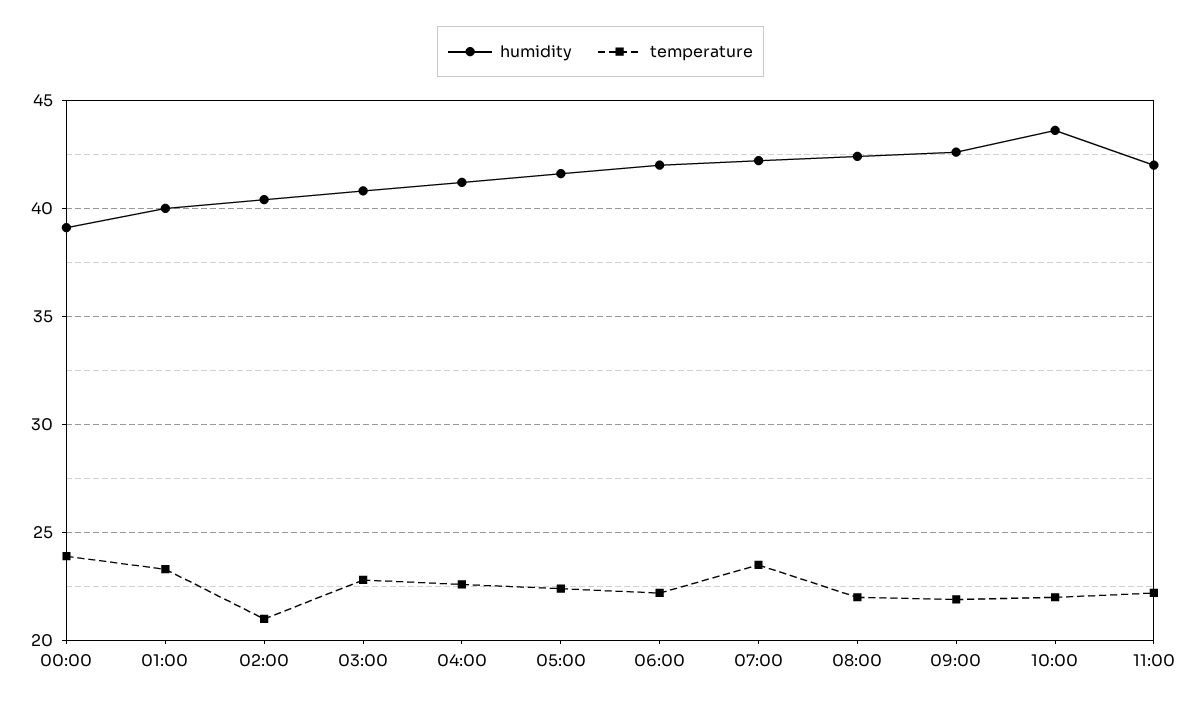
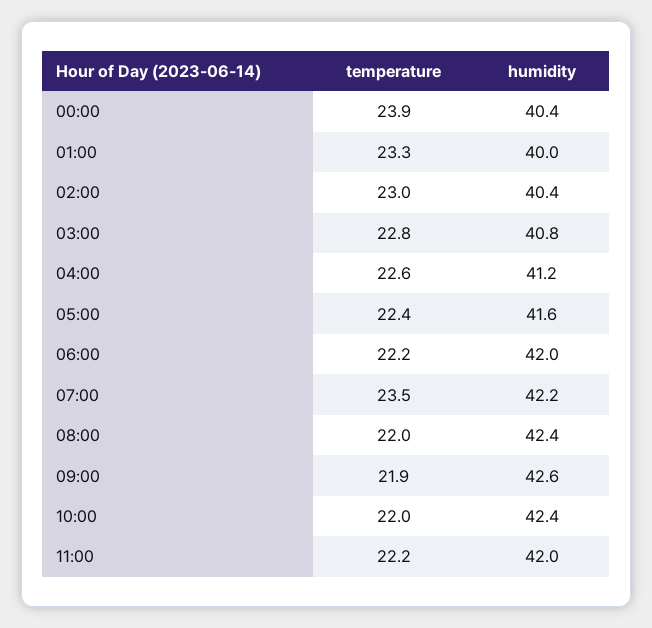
  {
    "humidity": {
-     "00:00": 39,
+     "00:00": 40.4,
      "01:00": 40,
      "02:00": 40.4,
      "03:00": 40.8,
      "04:00": 41.2,
      "05:00": 41.6,
      "06:00": 42,
      "07:00": 42.2,
      "08:00": 42.4,
      "09:00": 42.6,
-     "10:00": 43.5,
+     "10:00": 42.4,
      "11:00": 42
    },
    "temperature": {
      "00:00": 23.9,
      "01:00": 23.3,
-     "02:00": 21,
+     "02:00": 23,
      "03:00": 22.8,
      "04:00": 22.6,
      "05:00": 22.4,
      "06:00": 22.2,
      "07:00": 23.5,
      "08:00": 22,
      "09:00": 21.9,
      "10:00": 22,
      "11:00": 22.2
    }
  }

